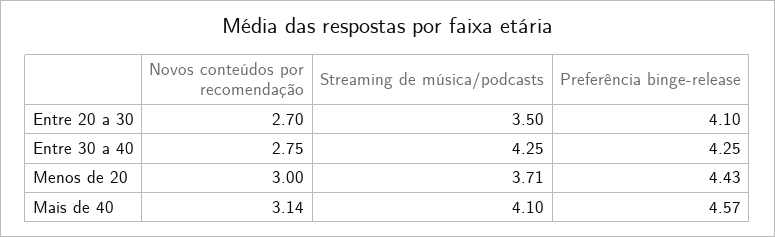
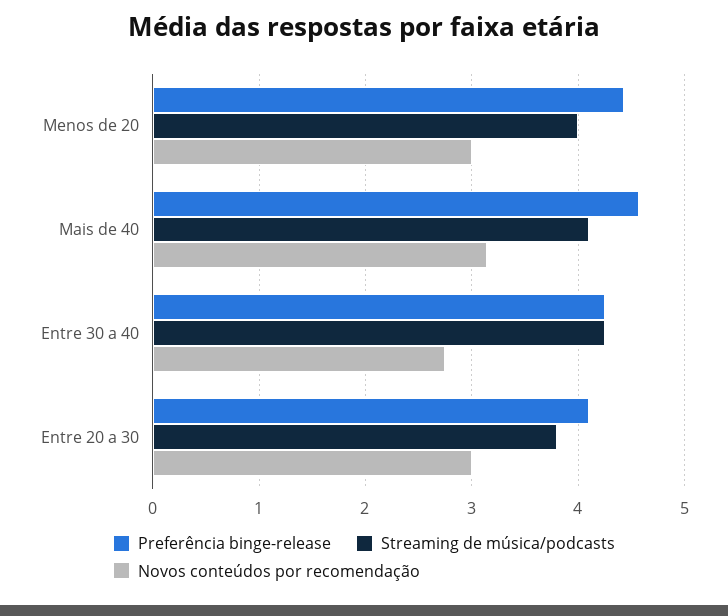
  {
    "Novos conteúdos por recomendação": {
-     "Entre 20 a 30": 2.7,
+     "Entre 20 a 30": 3,
      "Entre 30 a 40": 2.75,
      "Menos de 20": 3,
      "Mais de 40": 3.14
    },
    "Streaming de música/podcasts": {
-     "Entre 20 a 30": 3.5,
+     "Entre 20 a 30": 3.8,
      "Entre 30 a 40": 4.25,
-     "Menos de 20": 3.71,
+     "Menos de 20": 4,
      "Mais de 40": 4.1
    },
    "Preferência binge-release": {
      "Entre 20 a 30": 4.1,
      "Entre 30 a 40": 4.25,
      "Menos de 20": 4.43,
      "Mais de 40": 4.57
    }
  }

